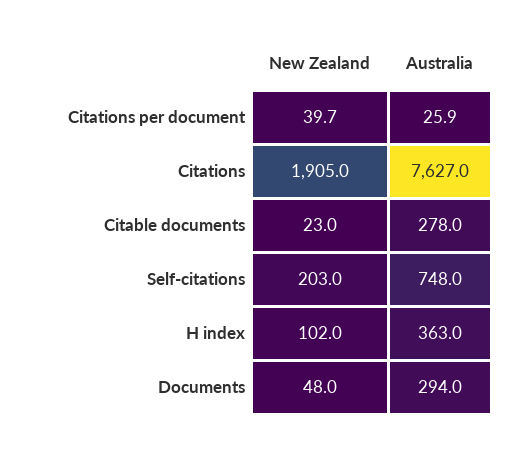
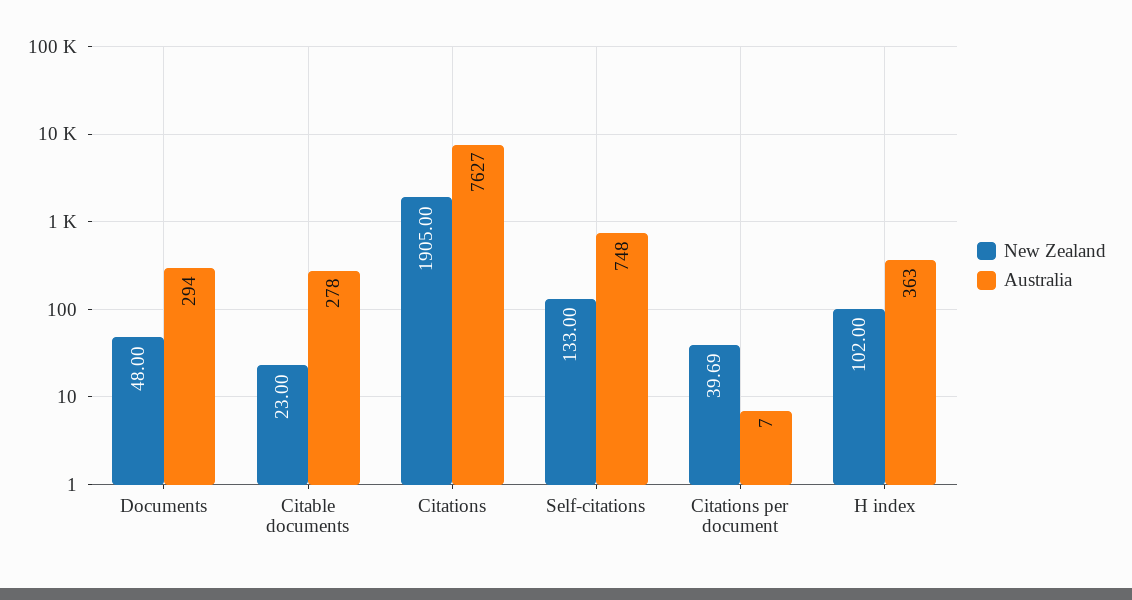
  {
    "New Zealand": {
      "Citations per document": 39.69,
      "Citations": 1905,
      "Citable documents": 23,
-     "Self-citations": 203,
+     "Self-citations": 133,
      "H index": 102,
      "Documents": 48
    },
    "Australia": {
-     "Citations per document": 25.9,
+     "Citations per document": 7,
      "Citations": 7627,
      "Citable documents": 278,
      "Self-citations": 748,
      "H index": 363,
      "Documents": 294
    }
  }

